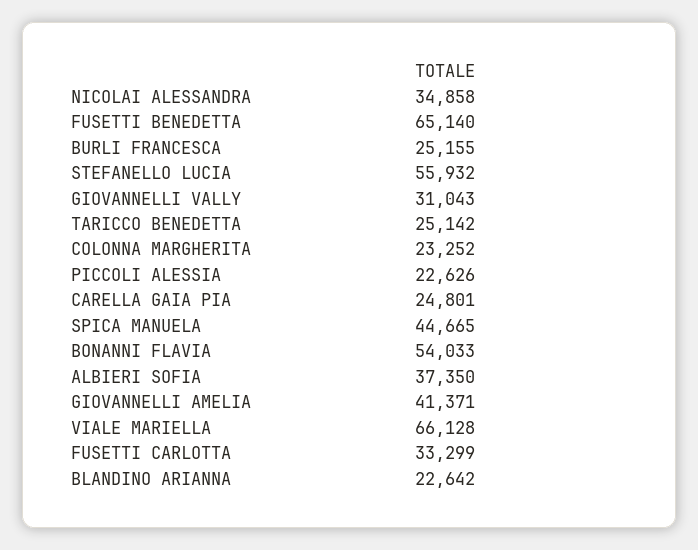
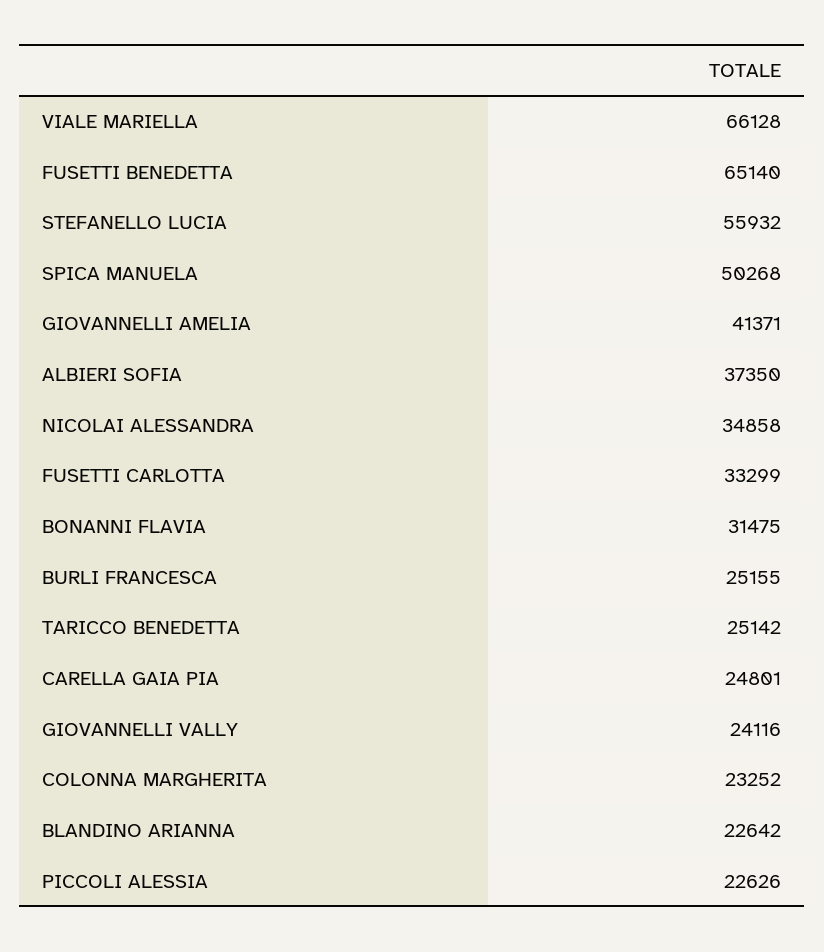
  {
    "NICOLAI ALESSANDRA": 34858,
    "FUSETTI BENEDETTA": 65140,
    "BURLI FRANCESCA": 25155,
    "STEFANELLO LUCIA": 55932,
-   "GIOVANNELLI VALLY": 31043,
+   "GIOVANNELLI VALLY": 24116,
    "TARICCO BENEDETTA": 25142,
    "COLONNA MARGHERITA": 23252,
    "PICCOLI ALESSIA": 22626,
    "CARELLA GAIA PIA": 24801,
-   "SPICA MANUELA": 44665,
+   "SPICA MANUELA": 50268,
-   "BONANNI FLAVIA": 54033,
+   "BONANNI FLAVIA": 31475,
    "ALBIERI SOFIA": 37350,
    "GIOVANNELLI AMELIA": 41371,
    "VIALE MARIELLA": 66128,
    "FUSETTI CARLOTTA": 33299,
    "BLANDINO ARIANNA": 22642
  }

